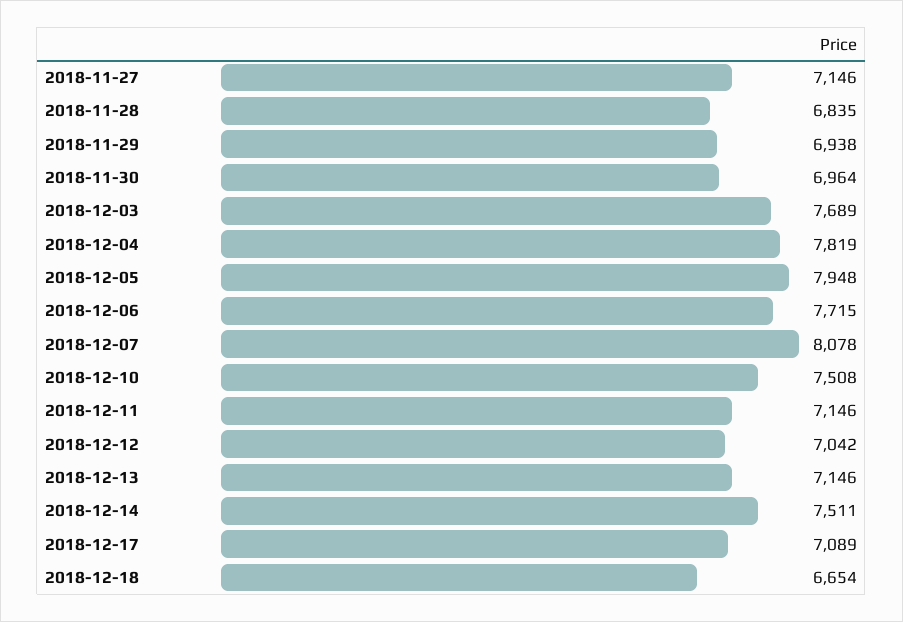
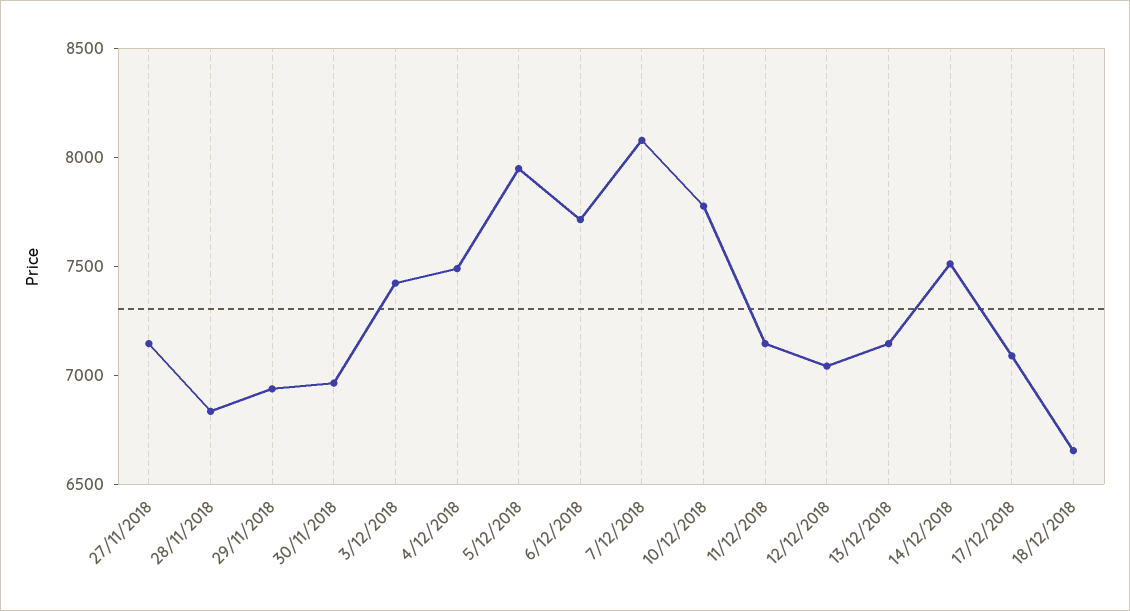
  {
    "2018-11-27": 7146,
    "2018-11-28": 6835,
    "2018-11-29": 6938,
    "2018-11-30": 6964,
-   "2018-12-03": 7689,
+   "2018-12-03": 7400,
-   "2018-12-04": 7819,
+   "2018-12-04": 7500,
    "2018-12-05": 7948,
    "2018-12-06": 7715,
    "2018-12-07": 8078,
-   "2018-12-10": 7508,
+   "2018-12-10": 7800,
    "2018-12-11": 7146,
    "2018-12-12": 7042,
    "2018-12-13": 7146,
    "2018-12-14": 7511,
    "2018-12-17": 7089,
    "2018-12-18": 6654
  }

